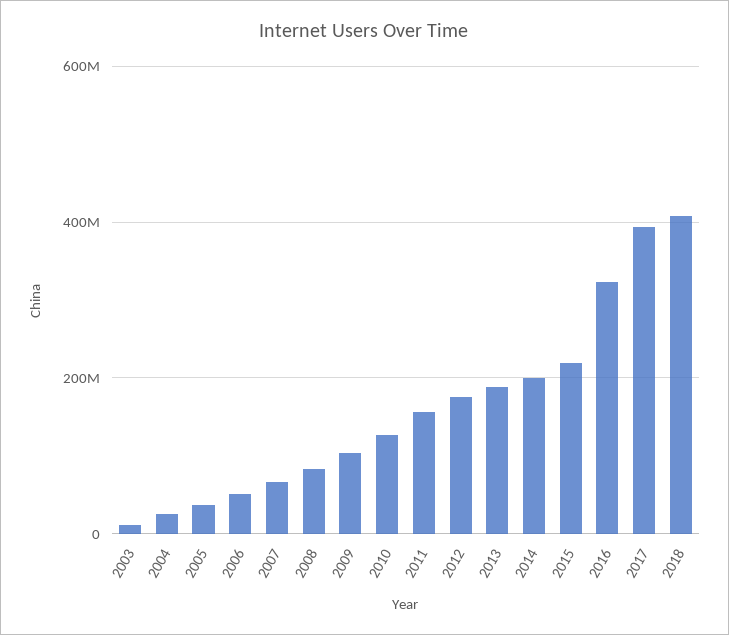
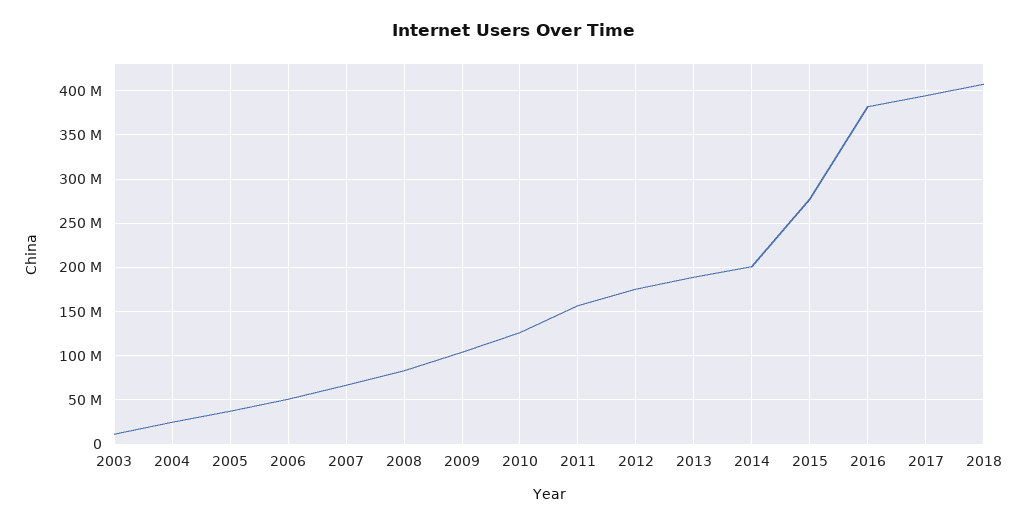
  {
    "2003": 10000000,
    "2004": 20000000,
    "2005": 40000000,
    "2006": 50000000,
    "2007": 70000000,
    "2008": 80000000,
    "2009": 100000000,
    "2010": 130000000,
    "2011": 160000000,
    "2012": 180000000,
    "2013": 190000000,
    "2014": 200000000,
-   "2015": 220000000,
+   "2015": 280000000,
-   "2016": 320000000,
+   "2016": 380000000,
    "2017": 390000000,
    "2018": 410000000
  }

